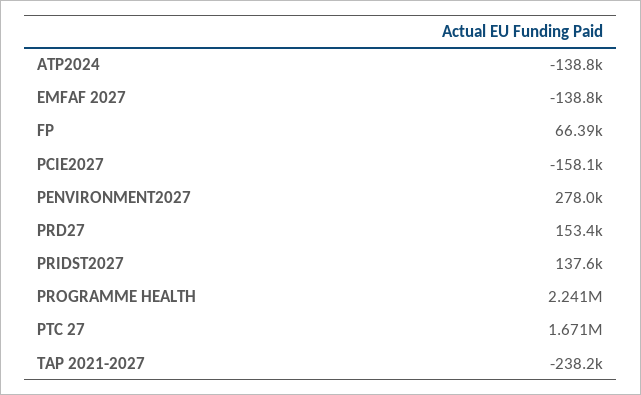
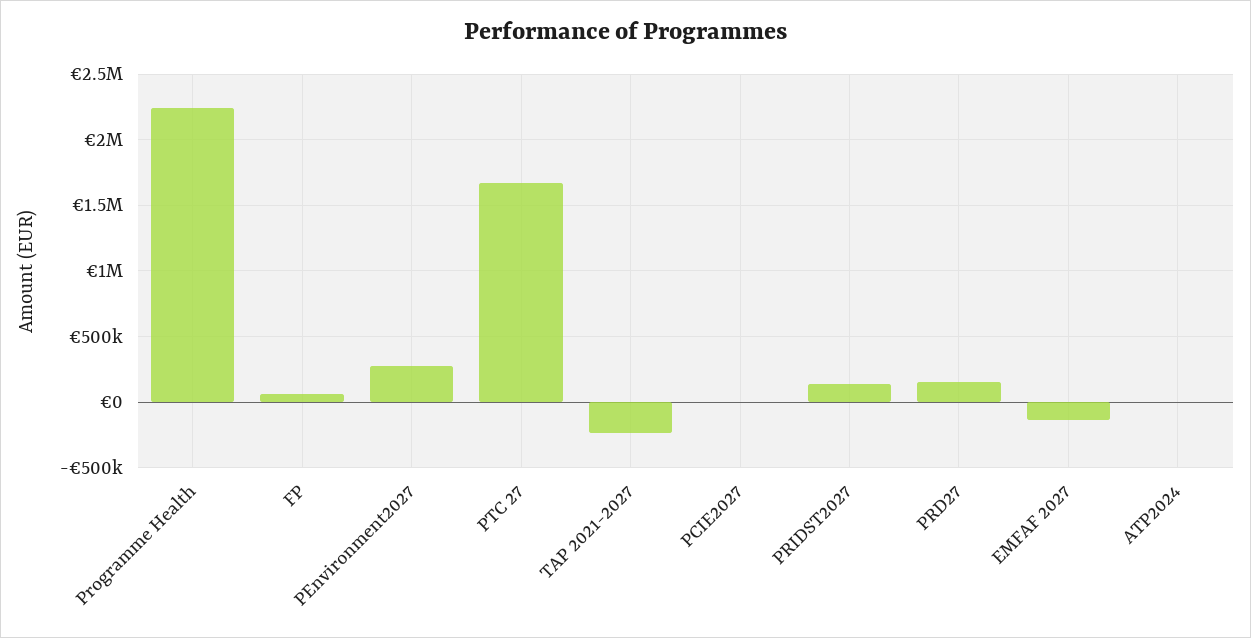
  {
-   "ATP2024": -138800,
+   "ATP2024": 0,
    "EMFAF 2027": -138800,
    "FP": 66390,
-   "PCIE2027": -158100,
+   "PCIE2027": 0,
    "PENVIRONMENT2027": 278000,
    "PRD27": 153400,
    "PRIDST2027": 137600,
    "PROGRAMME HEALTH": 2241000,
    "PTC 27": 1671000,
    "TAP 2021-2027": -238200
  }

